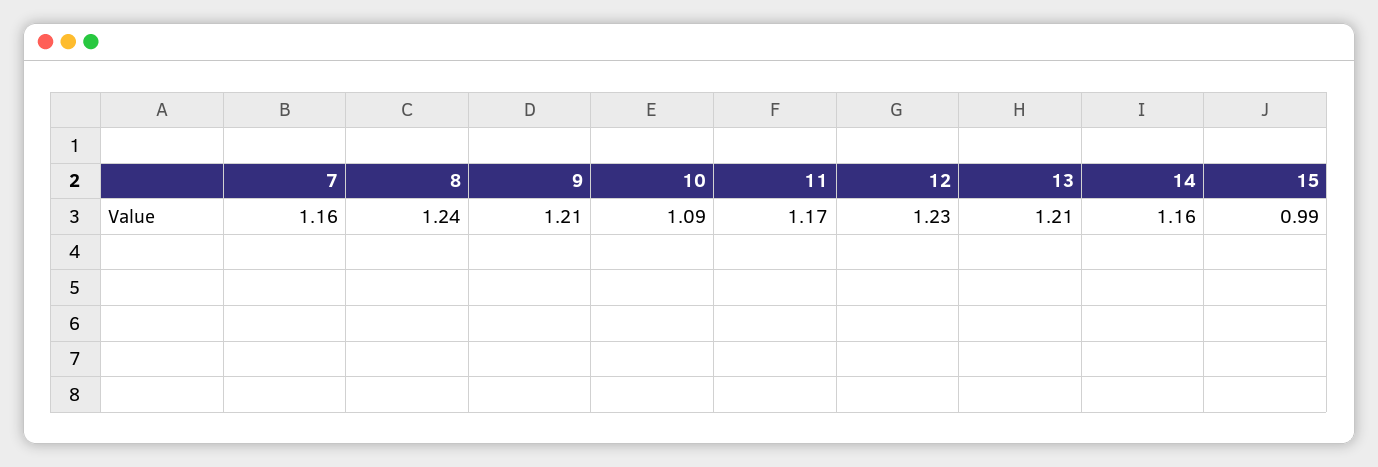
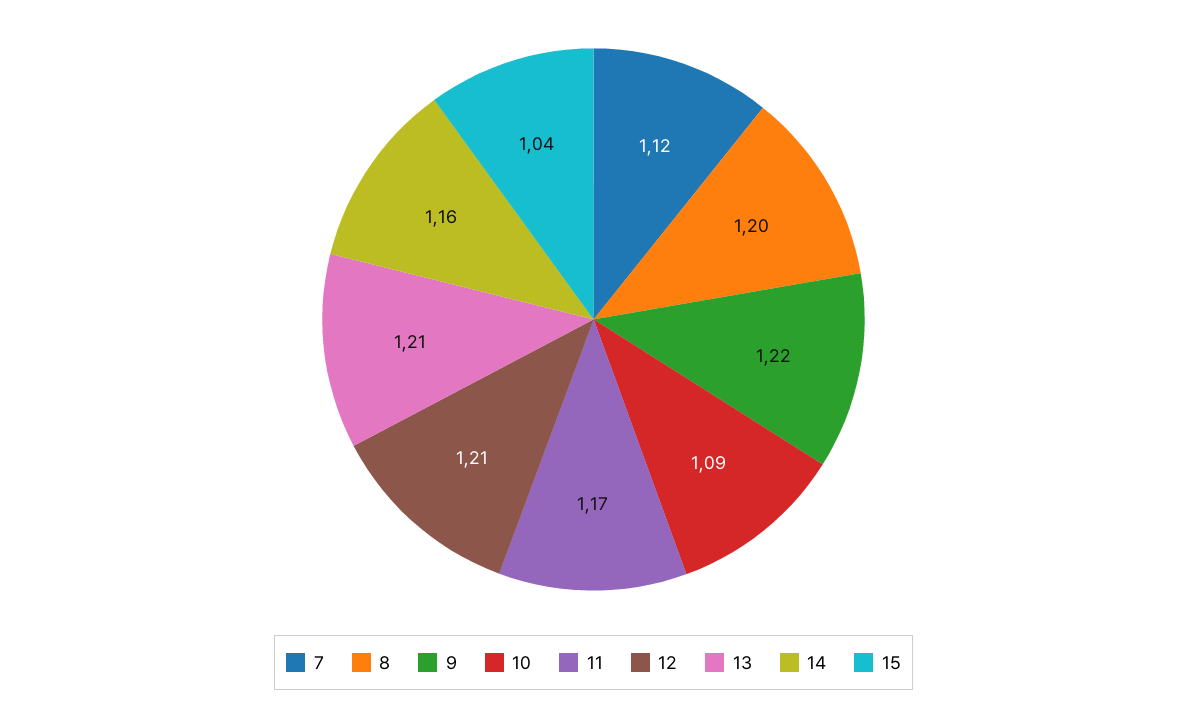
  {
-   "7": 1.16,
+   "7": 1.12,
-   "8": 1.24,
+   "8": 1.2,
-   "9": 1.21,
+   "9": 1.22,
    "10": 1.09,
    "11": 1.17,
-   "12": 1.23,
+   "12": 1.21,
    "13": 1.21,
    "14": 1.16,
-   "15": 0.99
+   "15": 1.04
  }

